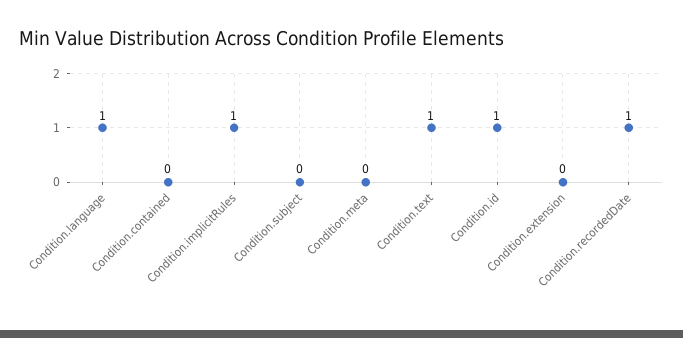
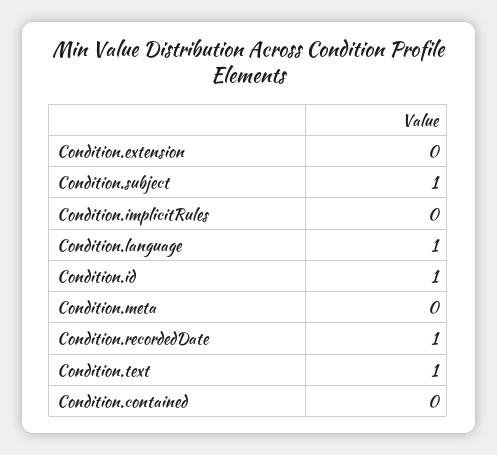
  {
    "Condition.language": 1,
    "Condition.contained": 0,
-   "Condition.implicitRules": 1,
+   "Condition.implicitRules": 0,
-   "Condition.subject": 0,
+   "Condition.subject": 1,
    "Condition.meta": 0,
    "Condition.text": 1,
    "Condition.id": 1,
    "Condition.extension": 0,
    "Condition.recordedDate": 1
  }

